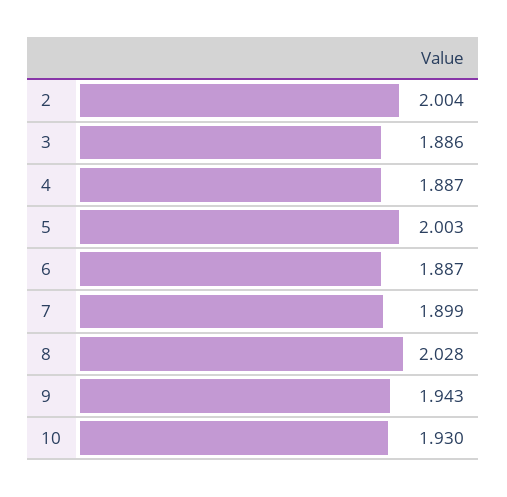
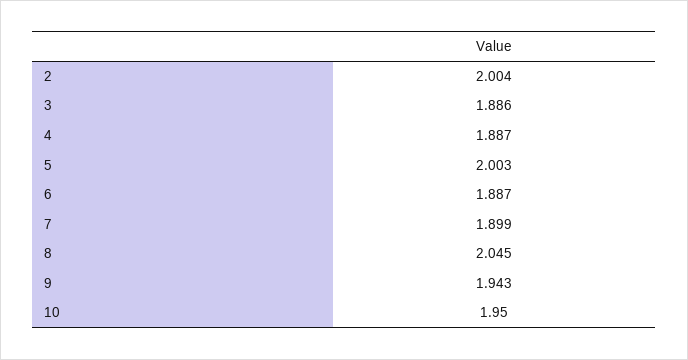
  {
    "2": 2.004,
    "3": 1.886,
    "4": 1.887,
    "5": 2.003,
    "6": 1.887,
    "7": 1.899,
-   "8": 2.028,
+   "8": 2.045,
    "9": 1.943,
-   "10": 1.93
+   "10": 1.95
  }

